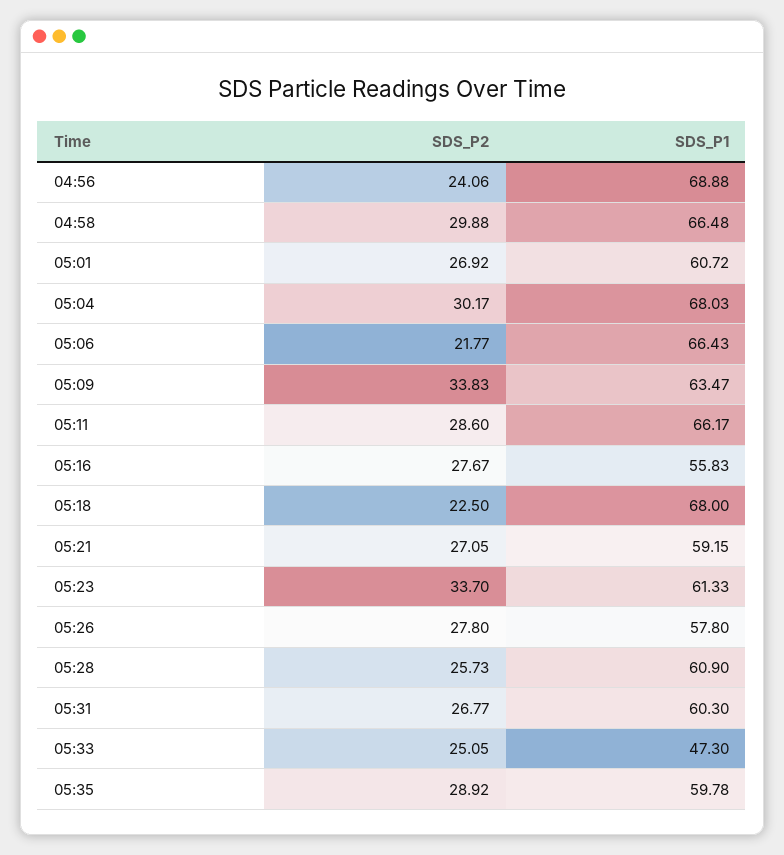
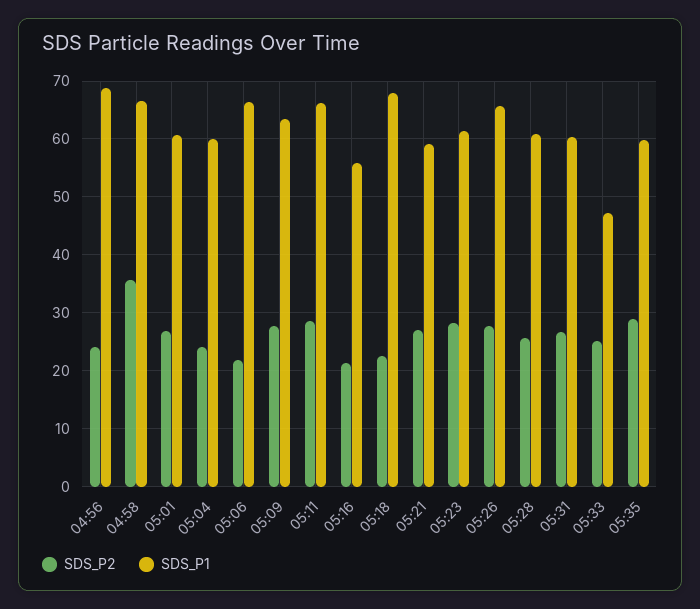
  {
    "SDS_P2": {
      "04:56": 24.06,
-     "04:58": 29.88,
+     "04:58": 36,
      "05:01": 26.92,
-     "05:04": 30.17,
+     "05:04": 24,
      "05:06": 21.77,
-     "05:09": 33.83,
+     "05:09": 28,
      "05:11": 28.6,
-     "05:16": 27.67,
+     "05:16": 22,
      "05:18": 22.5,
      "05:21": 27.05,
-     "05:23": 33.7,
+     "05:23": 28,
      "05:26": 27.8,
      "05:28": 25.73,
      "05:31": 26.77,
      "05:33": 25.05,
      "05:35": 28.92
    },
    "SDS_P1": {
      "04:56": 68.88,
      "04:58": 66.48,
      "05:01": 60.72,
-     "05:04": 68.03,
+     "05:04": 60,
      "05:06": 66.43,
      "05:09": 63.47,
      "05:11": 66.17,
      "05:16": 55.83,
      "05:18": 68,
      "05:21": 59.15,
      "05:23": 61.33,
-     "05:26": 57.8,
+     "05:26": 66,
      "05:28": 60.9,
      "05:31": 60.3,
      "05:33": 47.3,
      "05:35": 59.78
    }
  }

